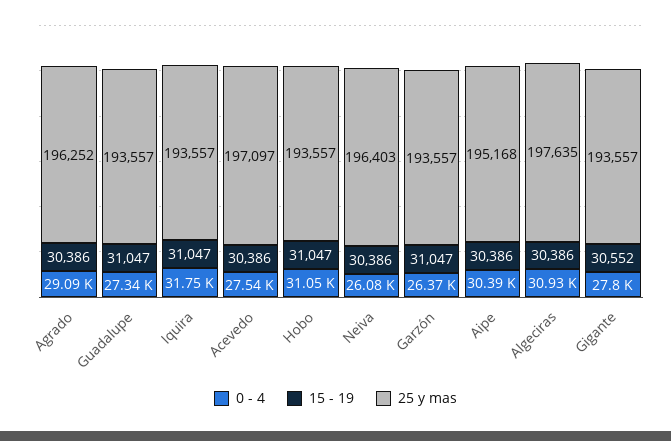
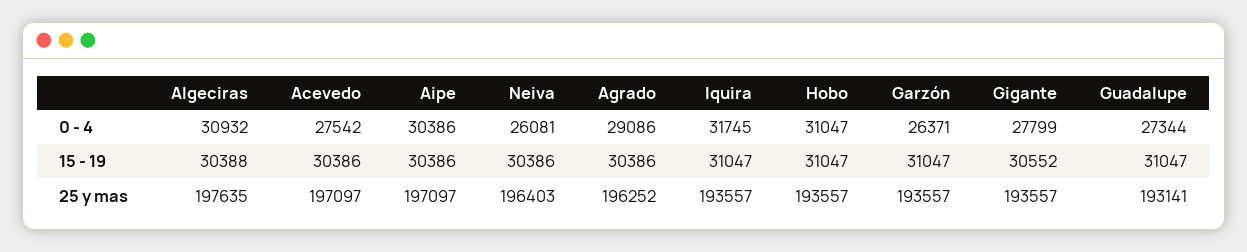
  {
    "0 - 4": {
      "Agrado": 29086,
      "Guadalupe": 27344,
      "Iquira": 31745,
      "Acevedo": 27542,
      "Hobo": 31047,
      "Neiva": 26081,
      "Garzón": 26371,
      "Aipe": 30386,
      "Algeciras": 30932,
      "Gigante": 27799
    },
    "15 - 19": {
      "Agrado": 30386,
      "Guadalupe": 31047,
      "Iquira": 31047,
      "Acevedo": 30386,
      "Hobo": 31047,
      "Neiva": 30386,
      "Garzón": 31047,
      "Aipe": 30386,
-     "Algeciras": 30386,
+     "Algeciras": 30388,
      "Gigante": 30552
    },
    "25 y mas": {
      "Agrado": 196252,
-     "Guadalupe": 193557,
+     "Guadalupe": 193141,
      "Iquira": 193557,
      "Acevedo": 197097,
      "Hobo": 193557,
      "Neiva": 196403,
      "Garzón": 193557,
-     "Aipe": 195168,
+     "Aipe": 197097,
      "Algeciras": 197635,
      "Gigante": 193557
    }
  }

